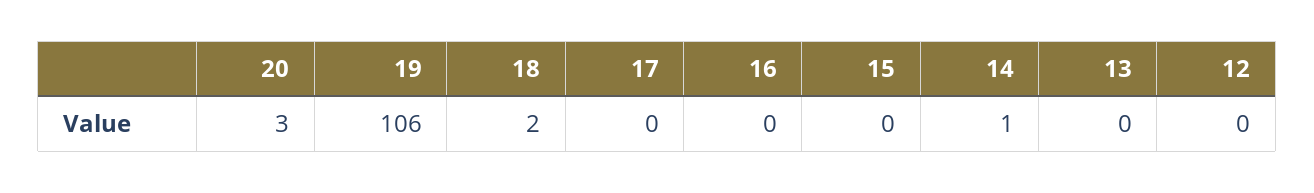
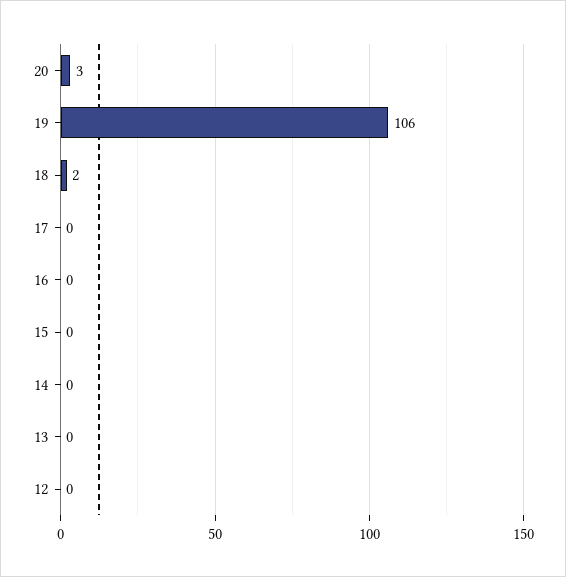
  {
    "20": 3,
    "19": 106,
    "18": 2,
    "17": 0,
    "16": 0,
    "15": 0,
-   "14": 1,
+   "14": 0,
    "13": 0,
    "12": 0
  }

